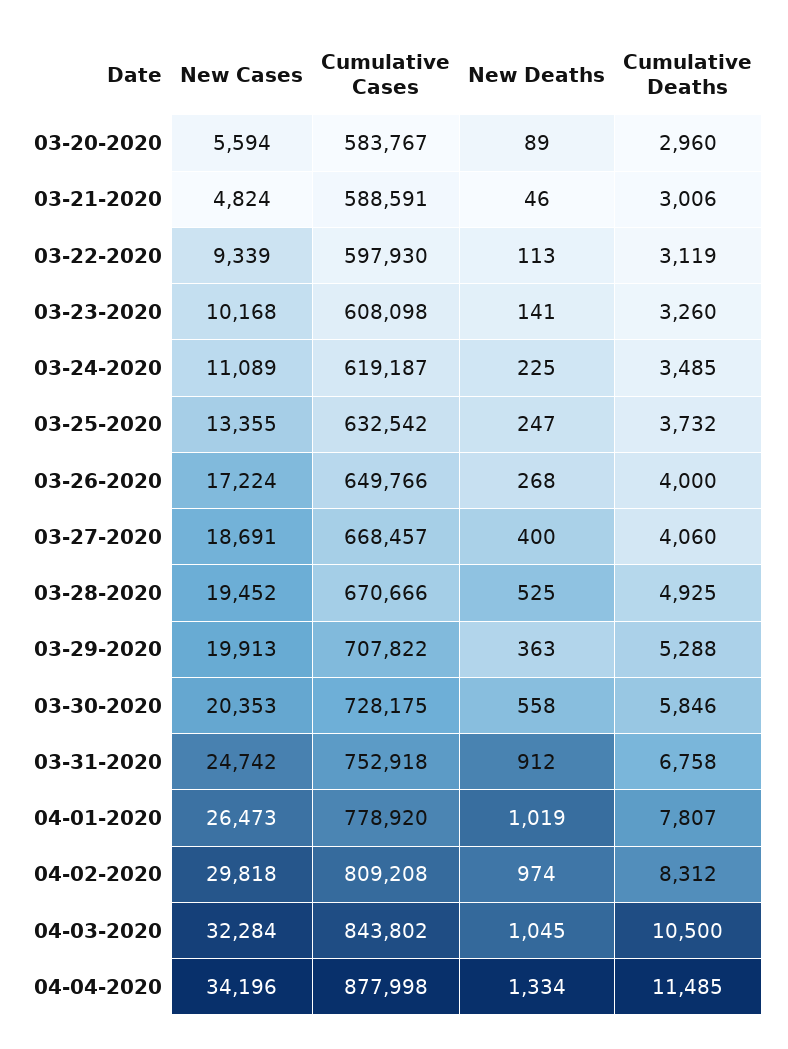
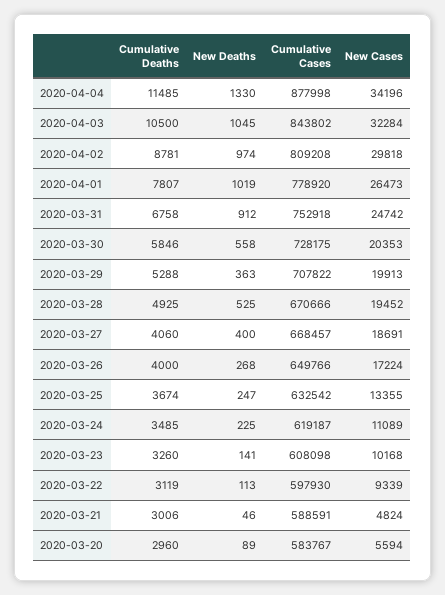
  {
    "New Cases": {
      "03-20-2020": 5594,
      "03-21-2020": 4824,
      "03-22-2020": 9339,
      "03-23-2020": 10168,
      "03-24-2020": 11089,
      "03-25-2020": 13355,
      "03-26-2020": 17224,
      "03-27-2020": 18691,
      "03-28-2020": 19452,
      "03-29-2020": 19913,
      "03-30-2020": 20353,
      "03-31-2020": 24742,
      "04-01-2020": 26473,
      "04-02-2020": 29818,
      "04-03-2020": 32284,
      "04-04-2020": 34196
    },
    "Cumulative Cases": {
      "03-20-2020": 583767,
      "03-21-2020": 588591,
      "03-22-2020": 597930,
      "03-23-2020": 608098,
      "03-24-2020": 619187,
      "03-25-2020": 632542,
      "03-26-2020": 649766,
      "03-27-2020": 668457,
      "03-28-2020": 670666,
      "03-29-2020": 707822,
      "03-30-2020": 728175,
      "03-31-2020": 752918,
      "04-01-2020": 778920,
      "04-02-2020": 809208,
      "04-03-2020": 843802,
      "04-04-2020": 877998
    },
    "New Deaths": {
      "03-20-2020": 89,
      "03-21-2020": 46,
      "03-22-2020": 113,
      "03-23-2020": 141,
      "03-24-2020": 225,
      "03-25-2020": 247,
      "03-26-2020": 268,
      "03-27-2020": 400,
      "03-28-2020": 525,
      "03-29-2020": 363,
      "03-30-2020": 558,
      "03-31-2020": 912,
      "04-01-2020": 1019,
      "04-02-2020": 974,
      "04-03-2020": 1045,
-     "04-04-2020": 1334
+     "04-04-2020": 1330
    },
    "Cumulative Deaths": {
      "03-20-2020": 2960,
      "03-21-2020": 3006,
      "03-22-2020": 3119,
      "03-23-2020": 3260,
      "03-24-2020": 3485,
-     "03-25-2020": 3732,
+     "03-25-2020": 3674,
      "03-26-2020": 4000,
      "03-27-2020": 4060,
      "03-28-2020": 4925,
      "03-29-2020": 5288,
      "03-30-2020": 5846,
      "03-31-2020": 6758,
      "04-01-2020": 7807,
-     "04-02-2020": 8312,
+     "04-02-2020": 8781,
      "04-03-2020": 10500,
      "04-04-2020": 11485
    }
  }

